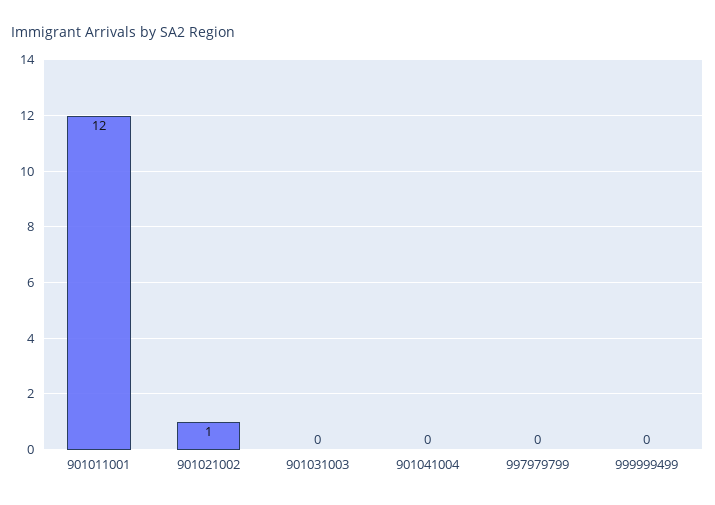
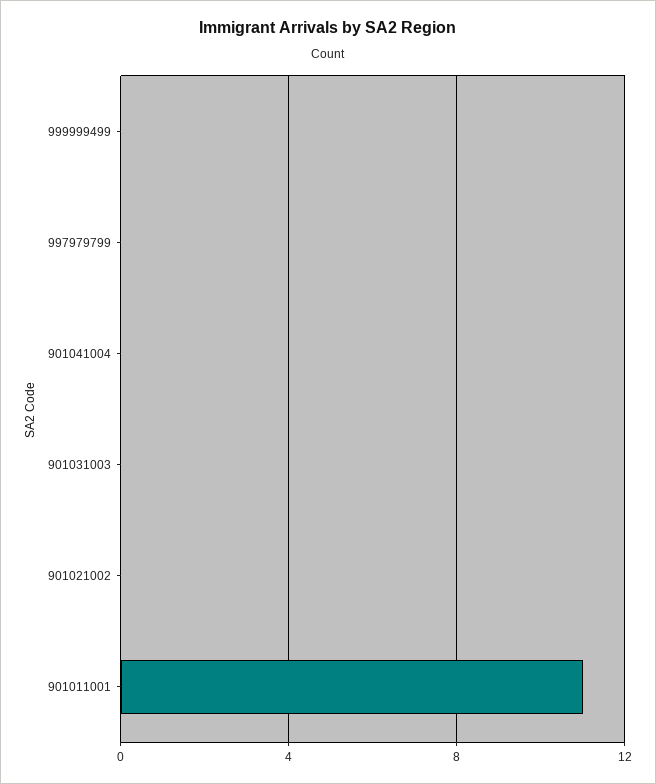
  {
-   "901011001": 12,
+   "901011001": 11,
-   "901021002": 1,
+   "901021002": 0,
    "901031003": 0,
    "901041004": 0,
    "997979799": 0,
    "999999499": 0
  }

